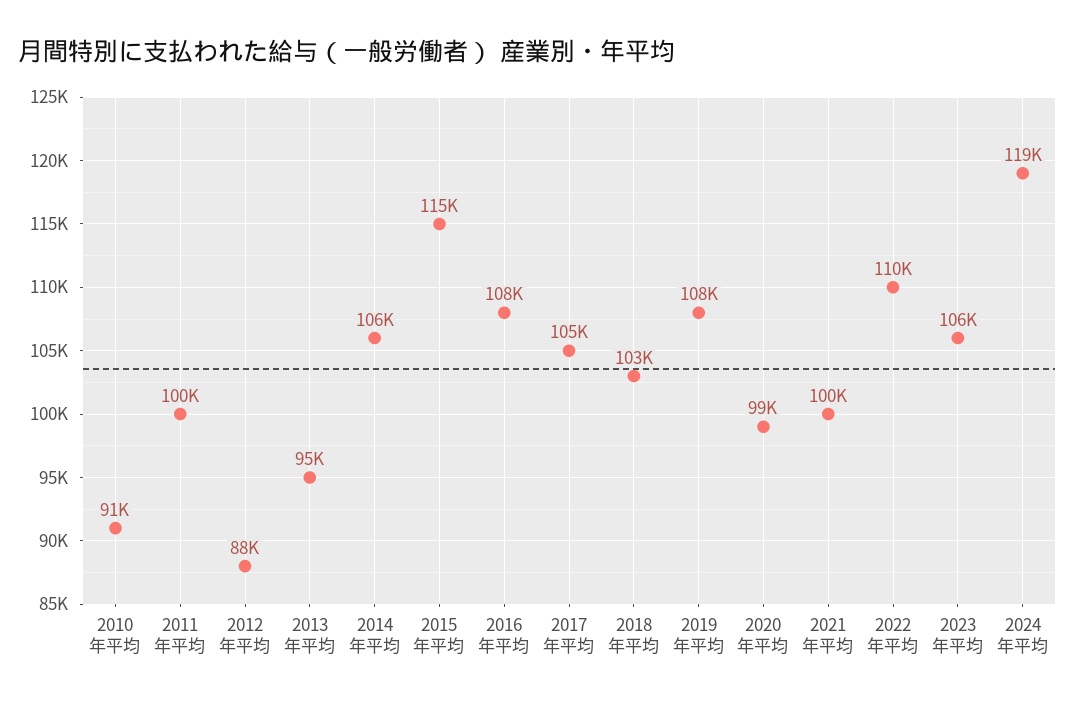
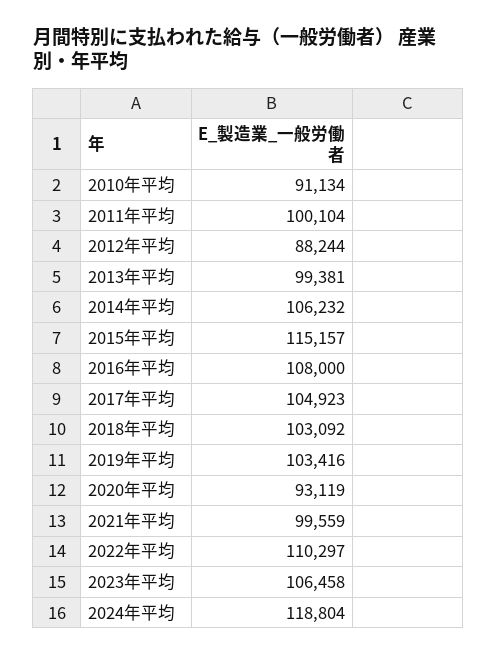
  {
    "2010年平均": 91134,
    "2011年平均": 100104,
    "2012年平均": 88244,
-   "2013年平均": 95000,
+   "2013年平均": 99381,
    "2014年平均": 106232,
    "2015年平均": 115157,
    "2016年平均": 108000,
    "2017年平均": 104923,
    "2018年平均": 103092,
-   "2019年平均": 108000,
+   "2019年平均": 103416,
-   "2020年平均": 99000,
+   "2020年平均": 93119,
    "2021年平均": 99559,
    "2022年平均": 110297,
    "2023年平均": 106458,
    "2024年平均": 118804
  }

